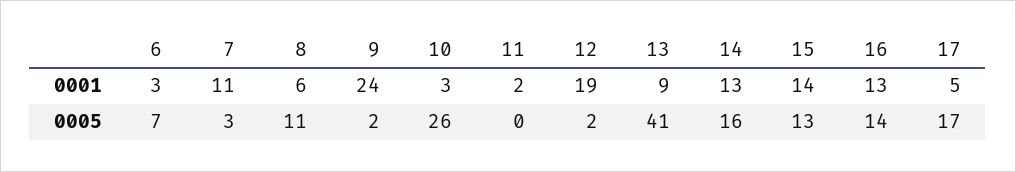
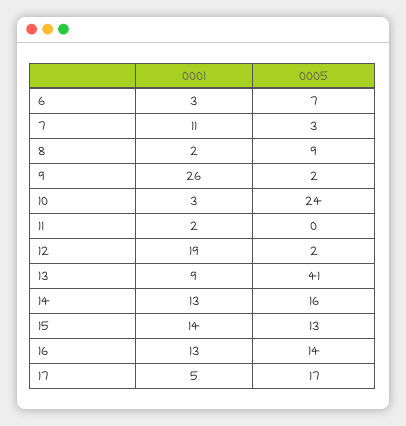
  {
    "6": {
      "0001": 3,
      "0005": 7
    },
    "7": {
      "0001": 11,
      "0005": 3
    },
    "8": {
-     "0001": 6,
+     "0001": 2,
-     "0005": 11
+     "0005": 9
    },
    "9": {
-     "0001": 24,
+     "0001": 26,
      "0005": 2
    },
    "10": {
      "0001": 3,
-     "0005": 26
+     "0005": 24
    },
    "11": {
      "0001": 2,
      "0005": 0
    },
    "12": {
      "0001": 19,
      "0005": 2
    },
    "13": {
      "0001": 9,
      "0005": 41
    },
    "14": {
      "0001": 13,
      "0005": 16
    },
    "15": {
      "0001": 14,
      "0005": 13
    },
    "16": {
      "0001": 13,
      "0005": 14
    },
    "17": {
      "0001": 5,
      "0005": 17
    }
  }

